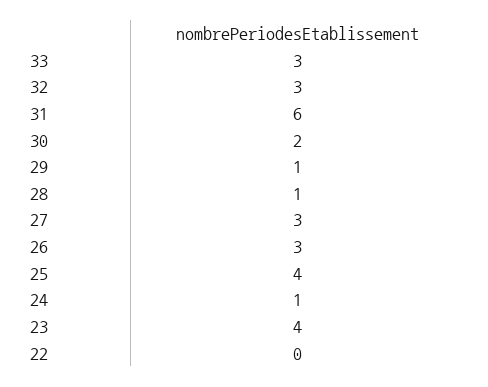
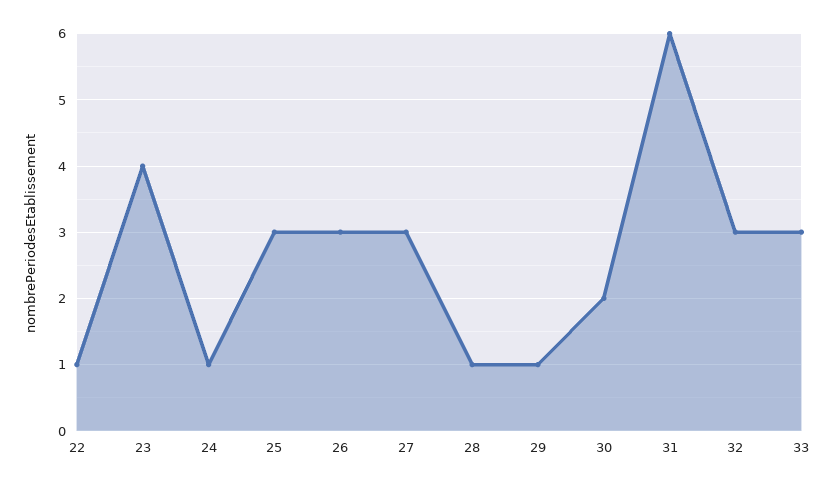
  {
    "33": 3,
    "32": 3,
    "31": 6,
    "30": 2,
    "29": 1,
    "28": 1,
    "27": 3,
    "26": 3,
-   "25": 4,
+   "25": 3,
    "24": 1,
    "23": 4,
-   "22": 0
+   "22": 1
  }

